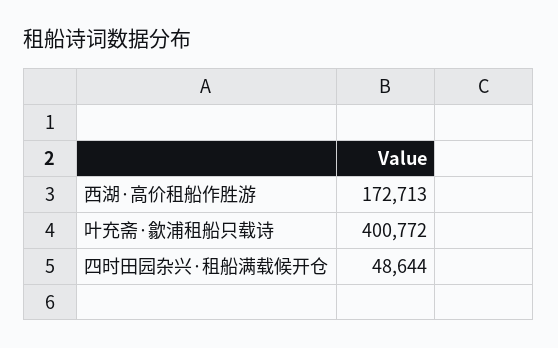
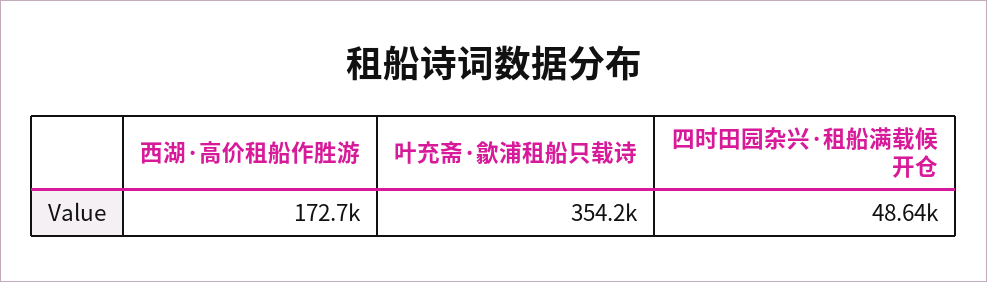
  {
    "西湖·高价租船作胜游": 172713,
-   "叶充斋·歙浦租船只载诗": 400772,
+   "叶充斋·歙浦租船只载诗": 354200,
    "四时田园杂兴·租船满载候开仓": 48644
  }

